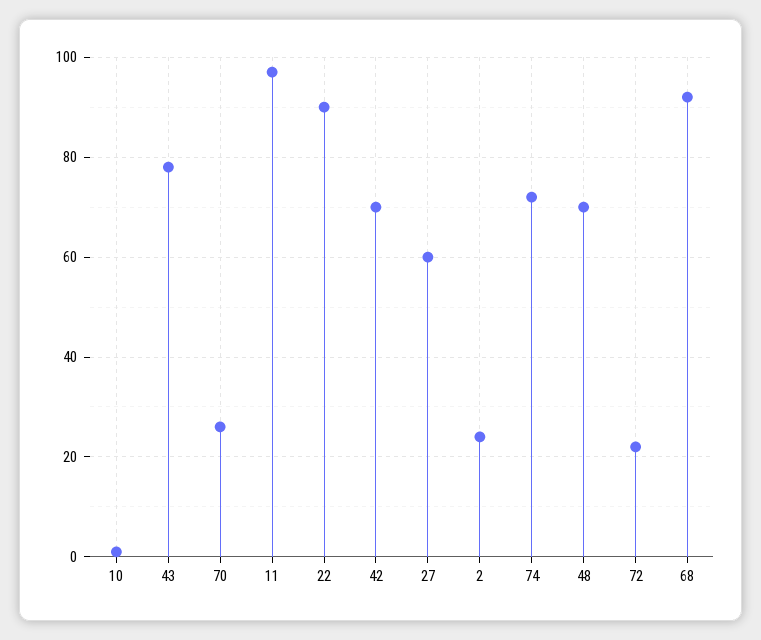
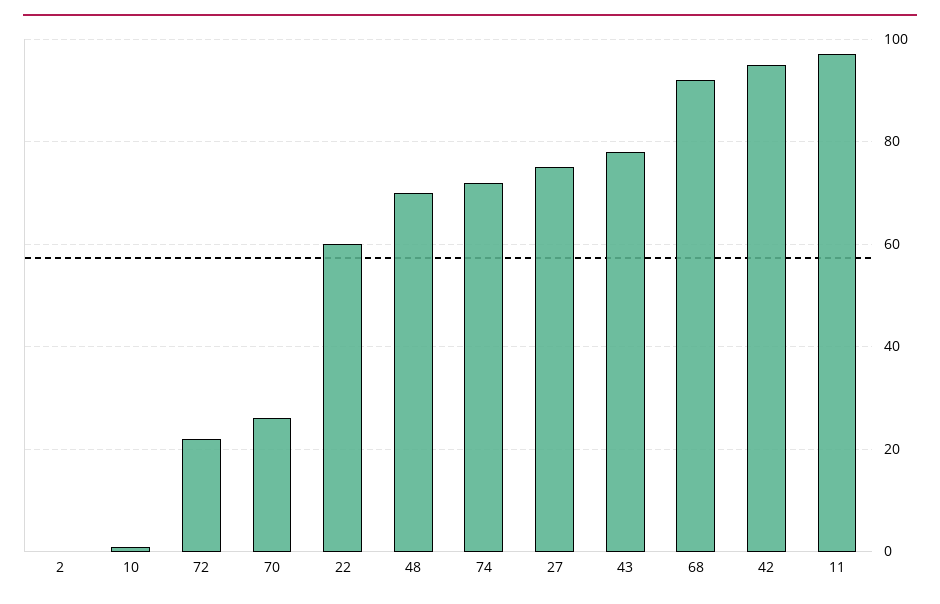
  {
    "10": 0,
    "43": 80,
    "70": 25,
    "11": 95,
-   "22": 90,
+   "22": 60,
-   "42": 70,
+   "42": 95,
-   "27": 60,
+   "27": 75,
-   "2": 25,
+   "2": 0,
    "74": 70,
    "48": 70,
    "72": 20,
    "68": 90
  }

